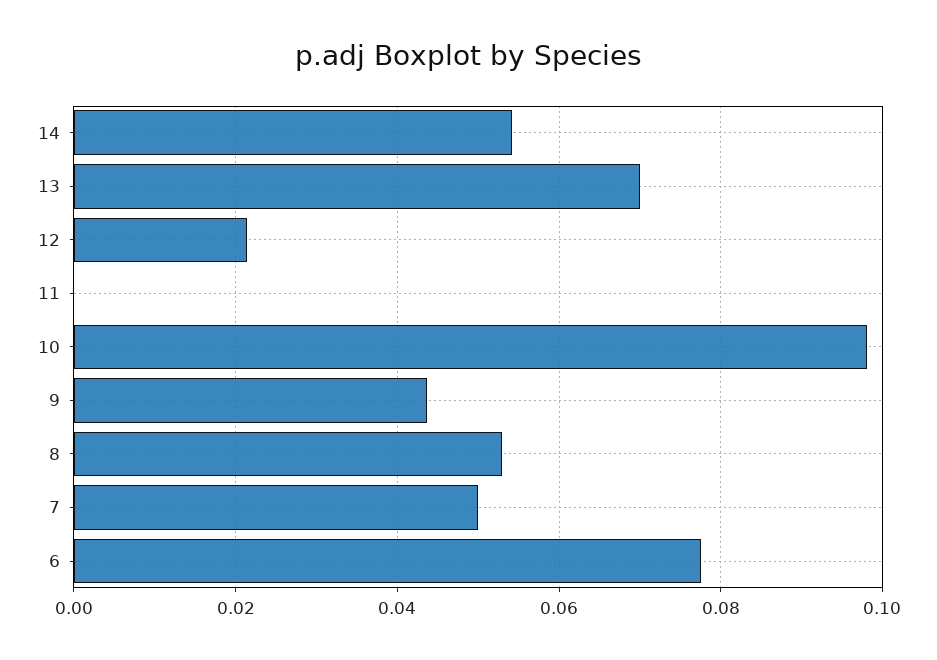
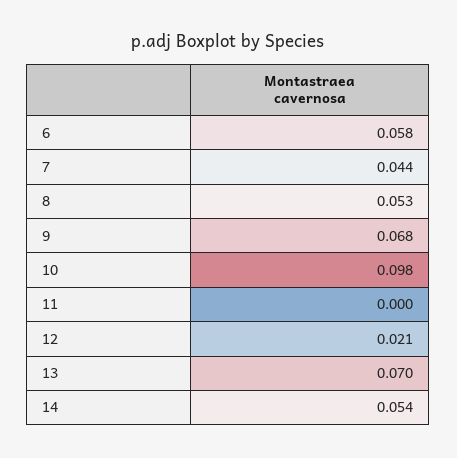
  {
    "14": 0.054,
    "13": 0.07,
    "12": 0.021,
    "11": 0,
    "10": 0.098,
-   "9": 0.044,
+   "9": 0.068,
    "8": 0.053,
-   "7": 0.05,
+   "7": 0.044,
-   "6": 0.078
+   "6": 0.058
  }

